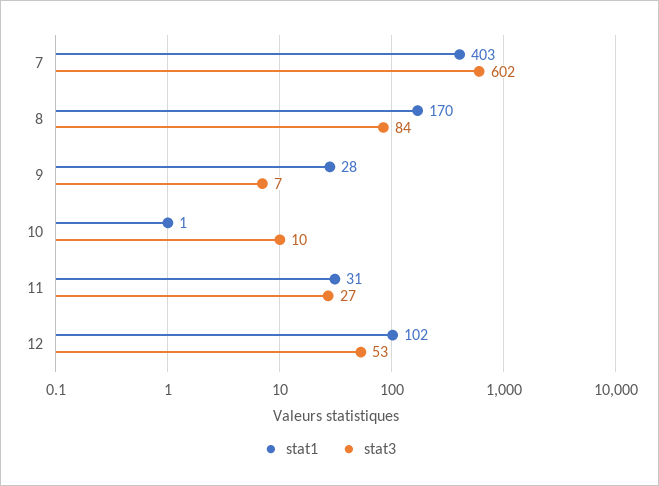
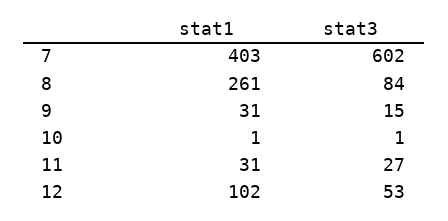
  {
    "stat1": {
      "7": 403,
-     "8": 170,
+     "8": 261,
-     "9": 28,
+     "9": 31,
      "10": 1,
      "11": 31,
      "12": 102
    },
    "stat3": {
      "7": 602,
      "8": 84,
-     "9": 7,
+     "9": 15,
-     "10": 10,
+     "10": 1,
      "11": 27,
      "12": 53
    }
  }

